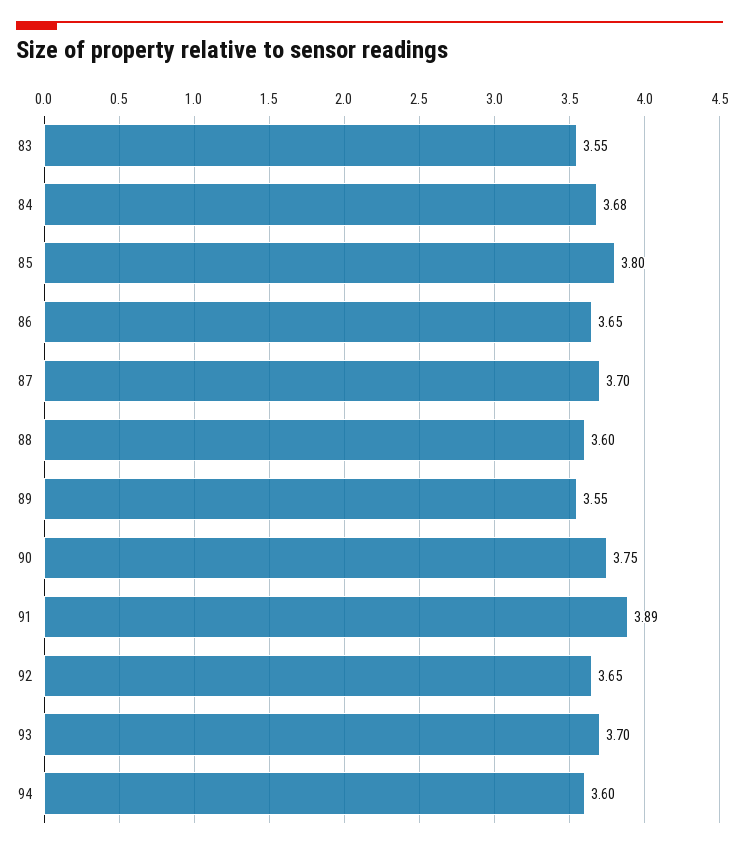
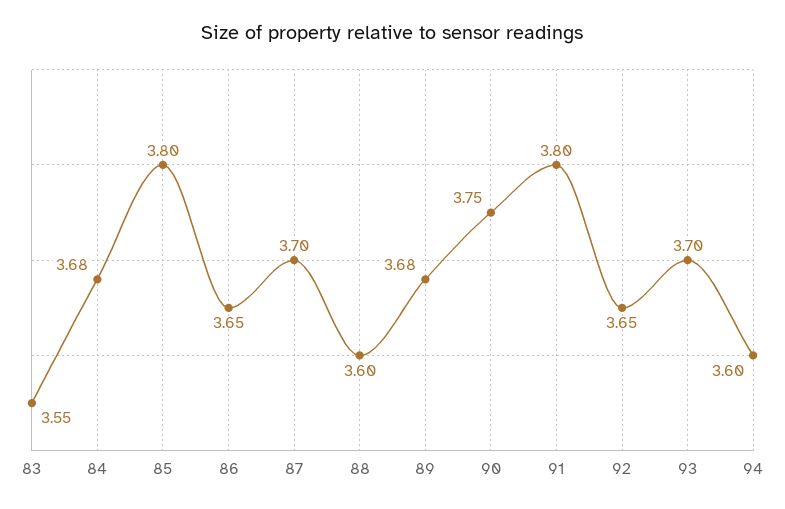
  {
    "83": 3.55,
    "84": 3.68,
    "85": 3.8,
    "86": 3.65,
    "87": 3.7,
    "88": 3.6,
-   "89": 3.55,
+   "89": 3.68,
    "90": 3.75,
-   "91": 3.89,
+   "91": 3.8,
    "92": 3.65,
    "93": 3.7,
    "94": 3.6
  }

